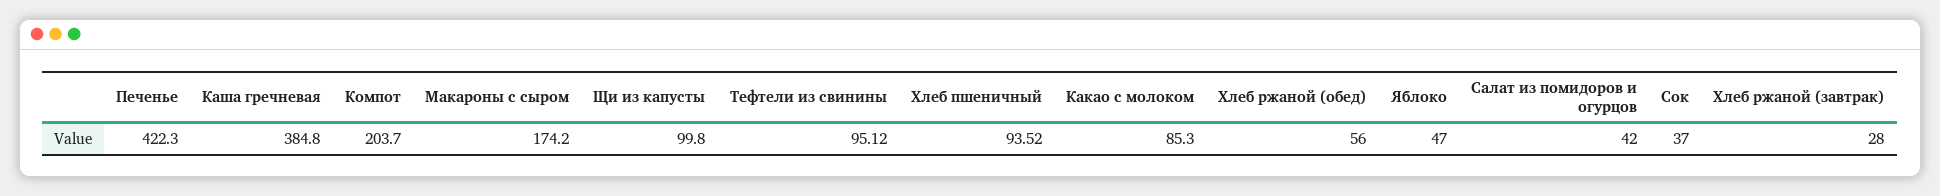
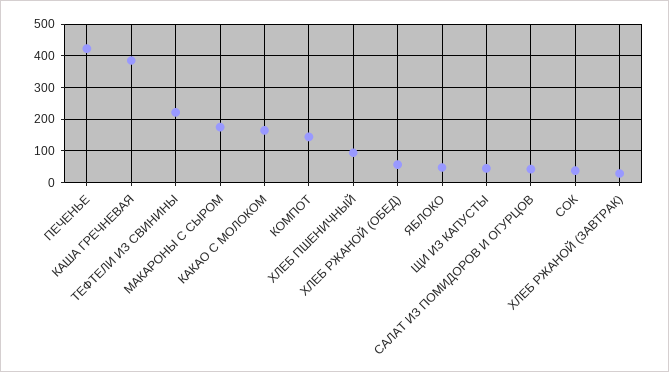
  {
    "Печенье": 422.3,
    "Каша гречневая": 384.8,
-   "Компот": 203.7,
+   "Компот": 140,
    "Макароны с сыром": 174.2,
-   "Щи из капусты": 99.8,
+   "Щи из капусты": 40,
-   "Тефтели из свинины": 95.12,
+   "Тефтели из свинины": 220,
    "Хлеб пшеничный": 93.52,
-   "Какао с молоком": 85.3,
+   "Какао с молоком": 160,
    "Хлеб ржаной (обед)": 56,
    "Яблоко": 47,
    "Салат из помидоров и огурцов": 42,
    "Сок": 37,
    "Хлеб ржаной (завтрак)": 28
  }

